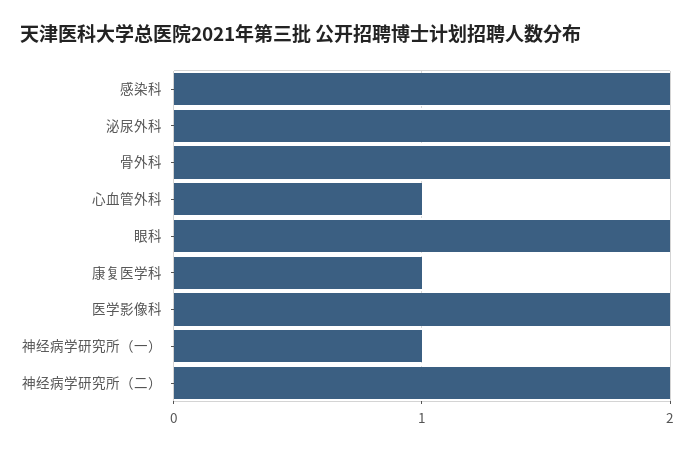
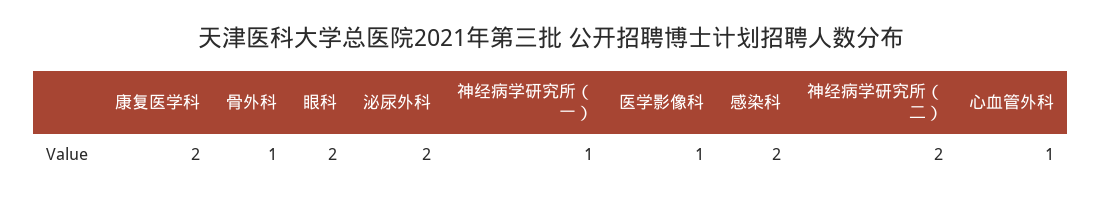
  {
    "感染科": 2,
    "泌尿外科": 2,
-   "骨外科": 2,
+   "骨外科": 1,
    "心血管外科": 1,
    "眼科": 2,
-   "康复医学科": 1,
+   "康复医学科": 2,
-   "医学影像科": 2,
+   "医学影像科": 1,
    "神经病学研究所（一）": 1,
    "神经病学研究所（二）": 2
  }

